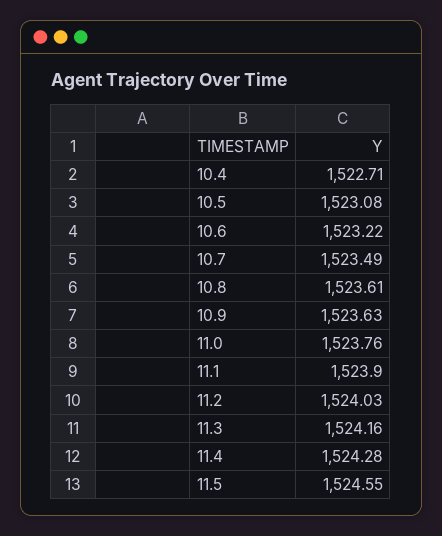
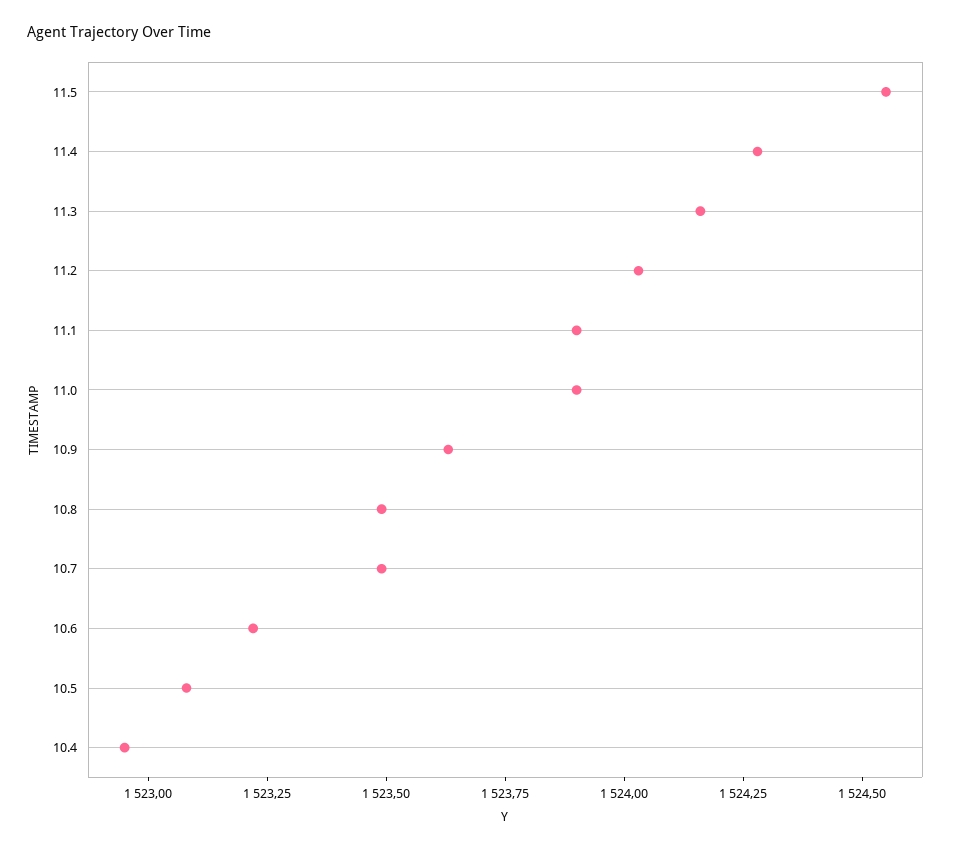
  {
-   "10.4": 1522.71,
+   "10.4": 1522.95,
    "10.5": 1523.08,
    "10.6": 1523.22,
    "10.7": 1523.49,
-   "10.8": 1523.61,
+   "10.8": 1523.5,
    "10.9": 1523.63,
-   "11.0": 1523.76,
+   "11.0": 1523.9,
    "11.1": 1523.9,
    "11.2": 1524.03,
    "11.3": 1524.16,
    "11.4": 1524.28,
    "11.5": 1524.55
  }

